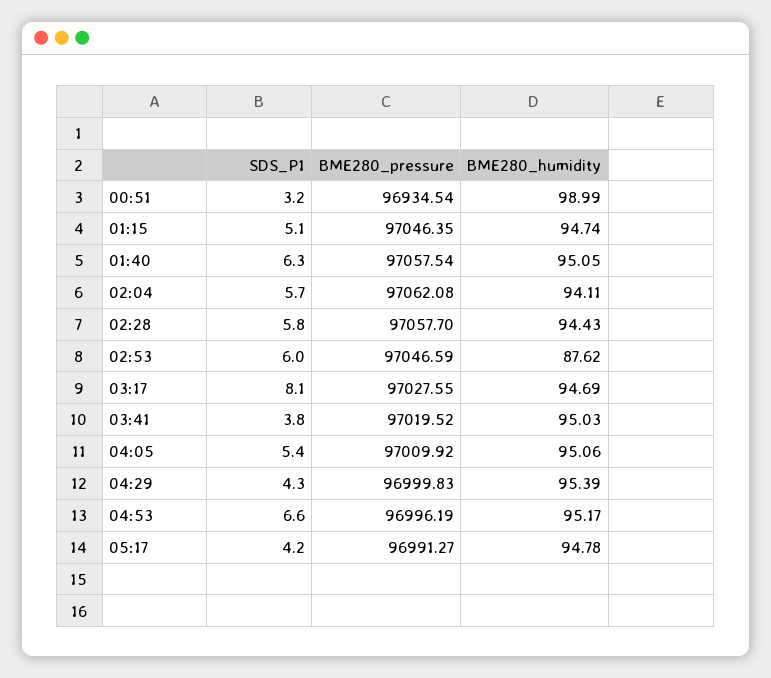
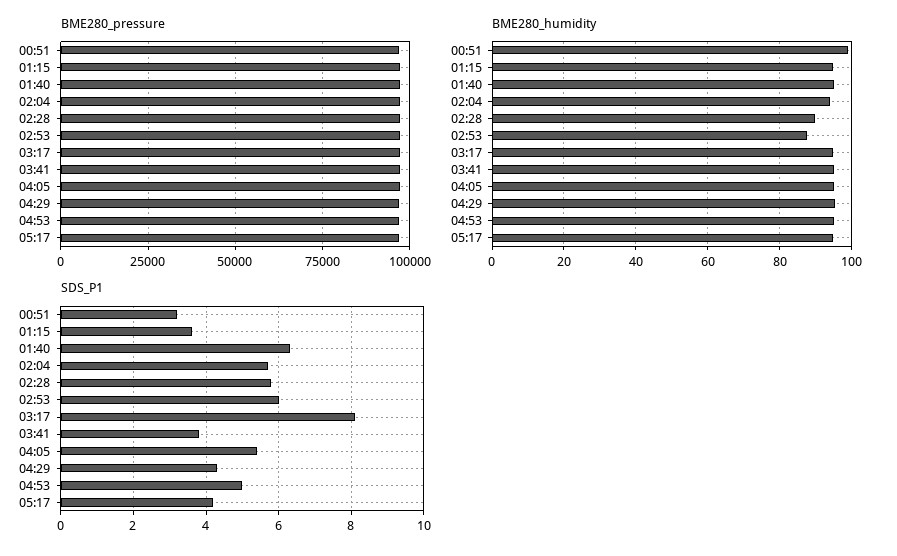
  {
    "SDS_P1": {
      "00:51": 3.2,
-     "01:15": 5.1,
+     "01:15": 3.5,
      "01:40": 6.3,
      "02:04": 5.7,
      "02:28": 5.8,
      "02:53": 6,
      "03:17": 8.1,
      "03:41": 3.8,
      "04:05": 5.4,
      "04:29": 4.3,
-     "04:53": 6.6,
+     "04:53": 5,
      "05:17": 4.2
    },
    "BME280_pressure": {
      "00:51": 96934.54,
      "01:15": 97046.35,
      "01:40": 97057.54,
      "02:04": 97062.08,
      "02:28": 97057.7,
      "02:53": 97046.59,
      "03:17": 97027.55,
      "03:41": 97019.52,
      "04:05": 97009.92,
      "04:29": 96999.83,
      "04:53": 96996.19,
      "05:17": 96991.27
    },
    "BME280_humidity": {
      "00:51": 98.99,
      "01:15": 94.74,
      "01:40": 95.05,
      "02:04": 94.11,
-     "02:28": 94.43,
+     "02:28": 90,
      "02:53": 87.62,
      "03:17": 94.69,
      "03:41": 95.03,
      "04:05": 95.06,
      "04:29": 95.39,
      "04:53": 95.17,
      "05:17": 94.78
    }
  }

